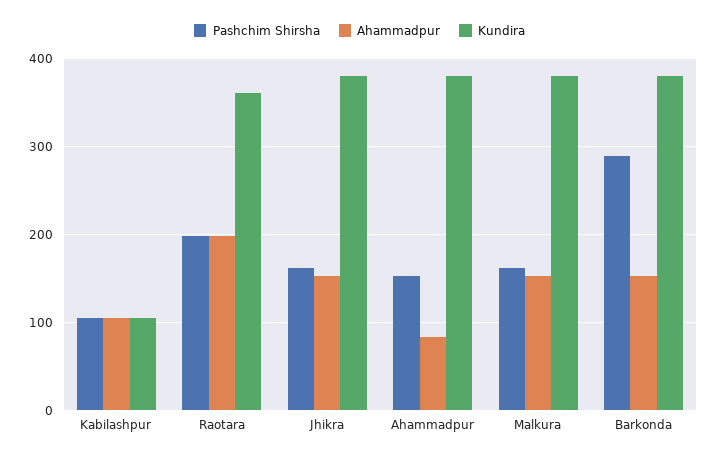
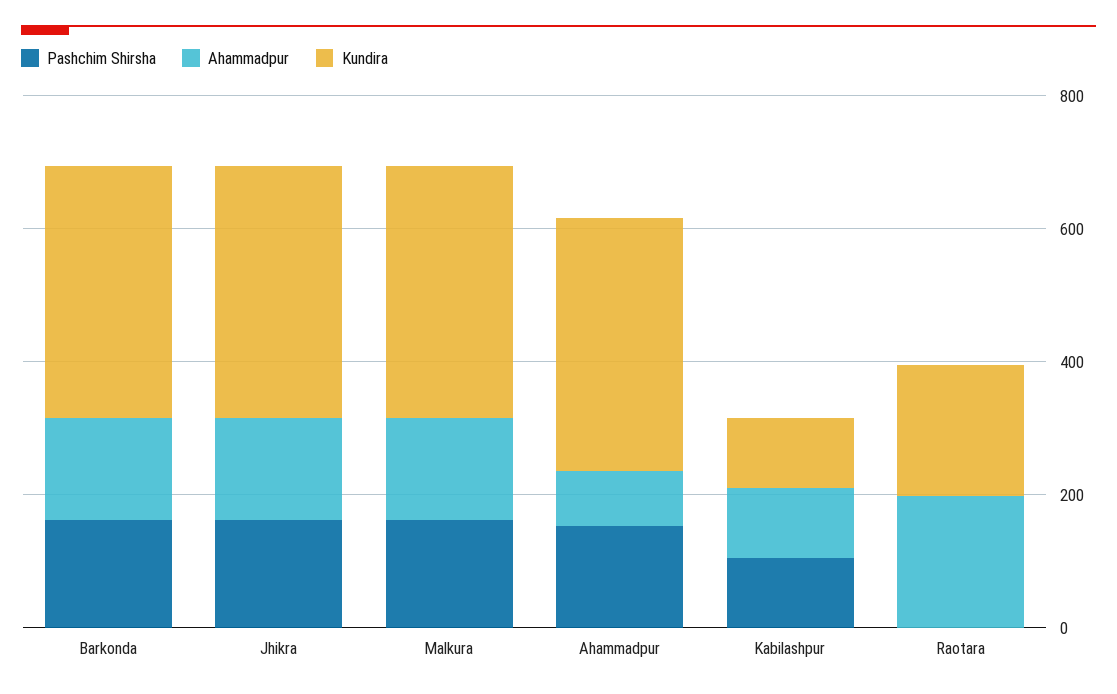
  {
    "Pashchim Shirsha": {
      "Kabilashpur": 110,
-     "Raotara": 200,
+     "Raotara": 0,
      "Jhikra": 160,
      "Ahammadpur": 150,
      "Malkura": 160,
-     "Barkonda": 290
+     "Barkonda": 150
    },
    "Ahammadpur": {
      "Kabilashpur": 110,
      "Raotara": 200,
      "Jhikra": 150,
      "Ahammadpur": 80,
      "Malkura": 150,
      "Barkonda": 150
    },
    "Kundira": {
      "Kabilashpur": 110,
-     "Raotara": 360,
+     "Raotara": 200,
      "Jhikra": 380,
      "Ahammadpur": 380,
      "Malkura": 380,
      "Barkonda": 380
    }
  }

